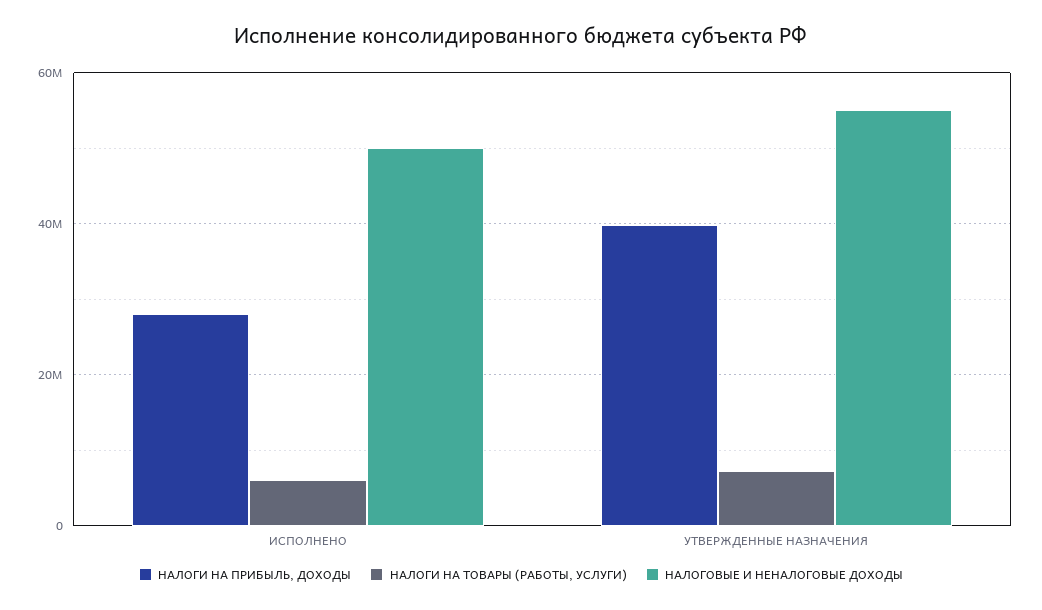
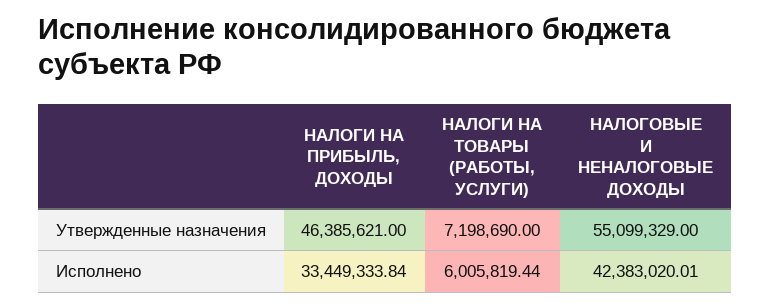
  {
    "НАЛОГИ НА ПРИБЫЛЬ, ДОХОДЫ": {
-     "ИСПОЛНЕНО": 28000000,
+     "ИСПОЛНЕНО": 33449333.84,
-     "УТВЕРЖДЕННЫЕ НАЗНАЧЕНИЯ": 40000000
+     "УТВЕРЖДЕННЫЕ НАЗНАЧЕНИЯ": 46385621
    },
    "НАЛОГИ НА ТОВАРЫ (РАБОТЫ, УСЛУГИ)": {
      "ИСПОЛНЕНО": 6005819.44,
      "УТВЕРЖДЕННЫЕ НАЗНАЧЕНИЯ": 7198690
    },
    "НАЛОГОВЫЕ И НЕНАЛОГОВЫЕ ДОХОДЫ": {
-     "ИСПОЛНЕНО": 50000000,
+     "ИСПОЛНЕНО": 42383020.01,
      "УТВЕРЖДЕННЫЕ НАЗНАЧЕНИЯ": 55099329
    }
  }

